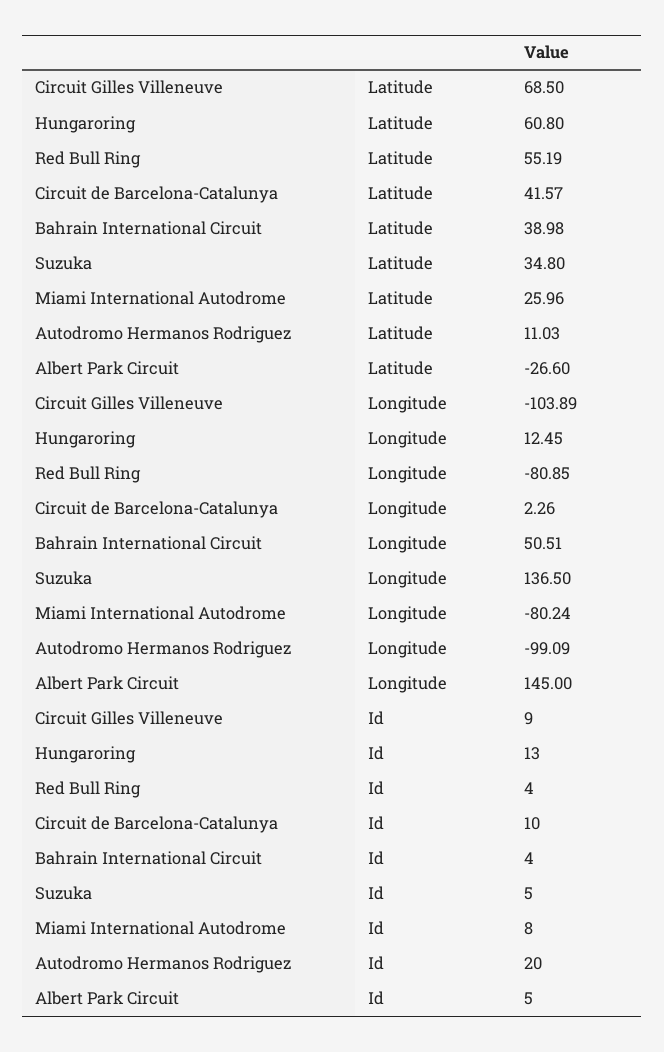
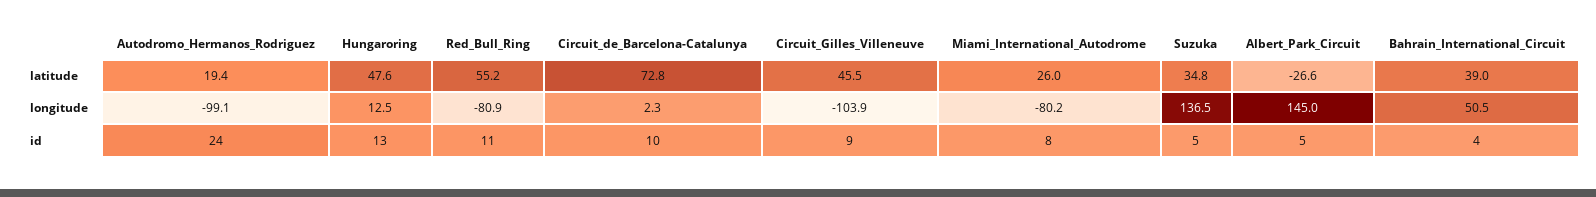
  {
    "Circuit Gilles Villeneuve": {
-     "Latitude": 68.5,
+     "Latitude": 45.5,
      "Longitude": -103.89,
      "Id": 9
    },
    "Hungaroring": {
-     "Latitude": 60.8,
+     "Latitude": 47.6,
      "Longitude": 12.45,
      "Id": 13
    },
    "Red Bull Ring": {
      "Latitude": 55.19,
      "Longitude": -80.85,
-     "Id": 4
+     "Id": 11
    },
    "Circuit de Barcelona-Catalunya": {
-     "Latitude": 41.57,
+     "Latitude": 72.8,
      "Longitude": 2.26,
      "Id": 10
    },
    "Bahrain International Circuit": {
      "Latitude": 38.98,
      "Longitude": 50.51,
      "Id": 4
    },
    "Suzuka": {
      "Latitude": 34.8,
      "Longitude": 136.5,
      "Id": 5
    },
    "Miami International Autodrome": {
      "Latitude": 25.96,
      "Longitude": -80.24,
      "Id": 8
    },
    "Autodromo Hermanos Rodriguez": {
-     "Latitude": 11.03,
+     "Latitude": 19.4,
      "Longitude": -99.09,
-     "Id": 20
+     "Id": 24
    },
    "Albert Park Circuit": {
      "Latitude": -26.6,
      "Longitude": 145,
      "Id": 5
    }
  }

